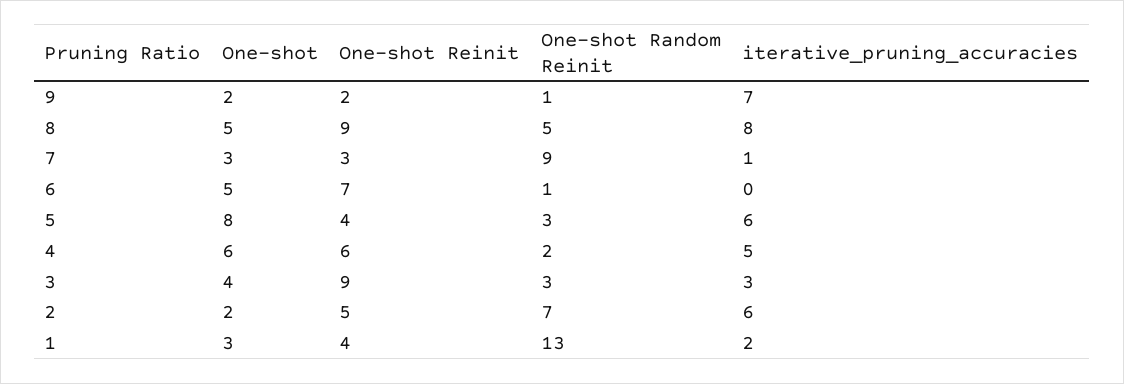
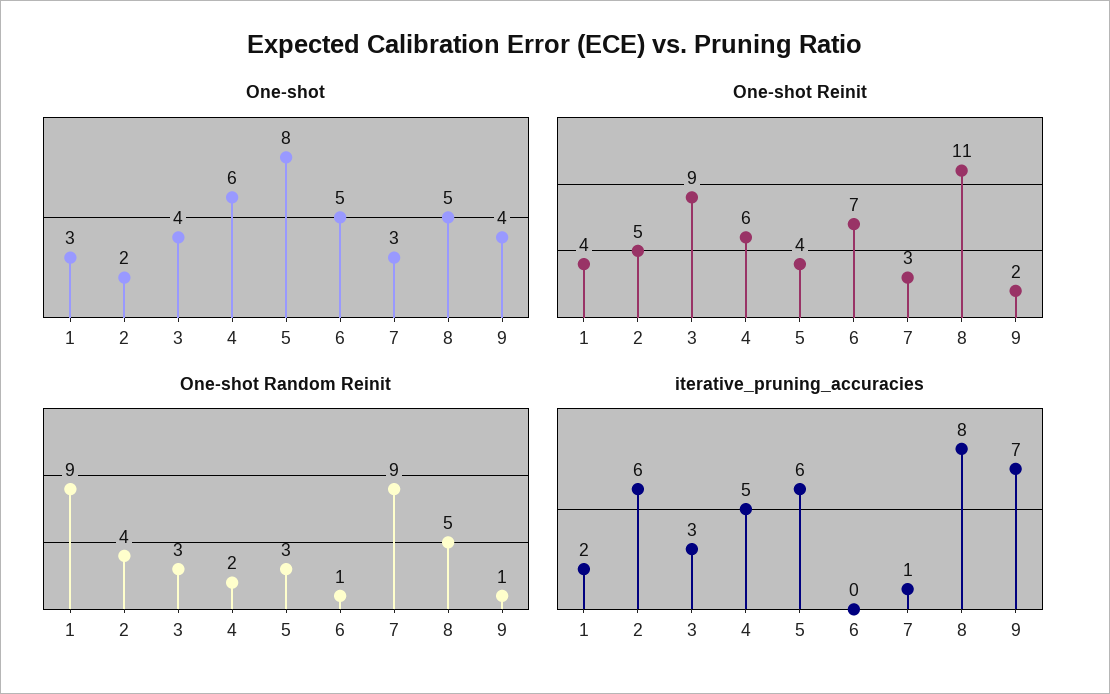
  {
    "One-shot": {
-     "9": 2,
+     "9": 4,
      "8": 5,
      "7": 3,
      "6": 5,
      "5": 8,
      "4": 6,
      "3": 4,
      "2": 2,
      "1": 3
    },
    "One-shot Reinit": {
      "9": 2,
-     "8": 9,
+     "8": 11,
      "7": 3,
      "6": 7,
      "5": 4,
      "4": 6,
      "3": 9,
      "2": 5,
      "1": 4
    },
    "One-shot Random Reinit": {
      "9": 1,
      "8": 5,
      "7": 9,
      "6": 1,
      "5": 3,
      "4": 2,
      "3": 3,
-     "2": 7,
+     "2": 4,
-     "1": 13
+     "1": 9
    },
    "iterative_pruning_accuracies": {
      "9": 7,
      "8": 8,
      "7": 1,
      "6": 0,
      "5": 6,
      "4": 5,
      "3": 3,
      "2": 6,
      "1": 2
    }
  }

